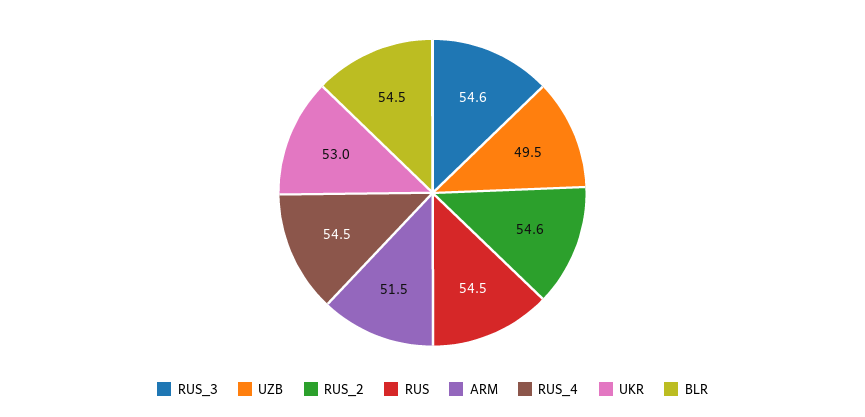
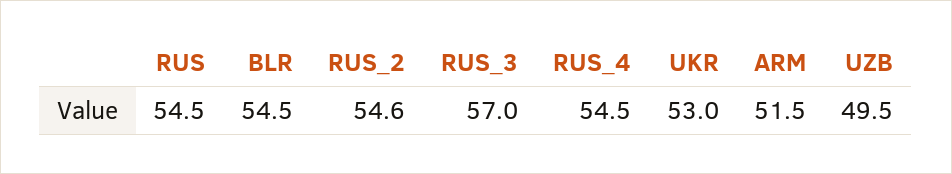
  {
-   "RUS_3": 54.6,
+   "RUS_3": 57,
    "UZB": 49.5,
    "RUS_2": 54.6,
    "RUS": 54.5,
    "ARM": 51.5,
    "RUS_4": 54.5,
    "UKR": 53,
    "BLR": 54.5
  }

